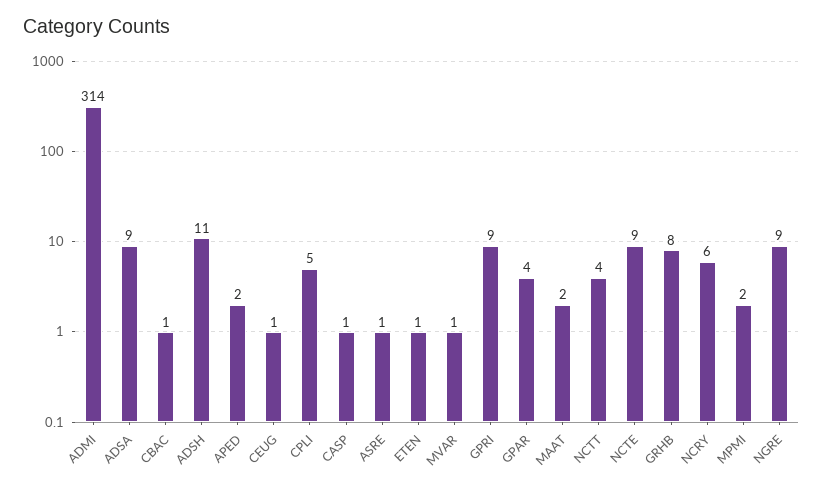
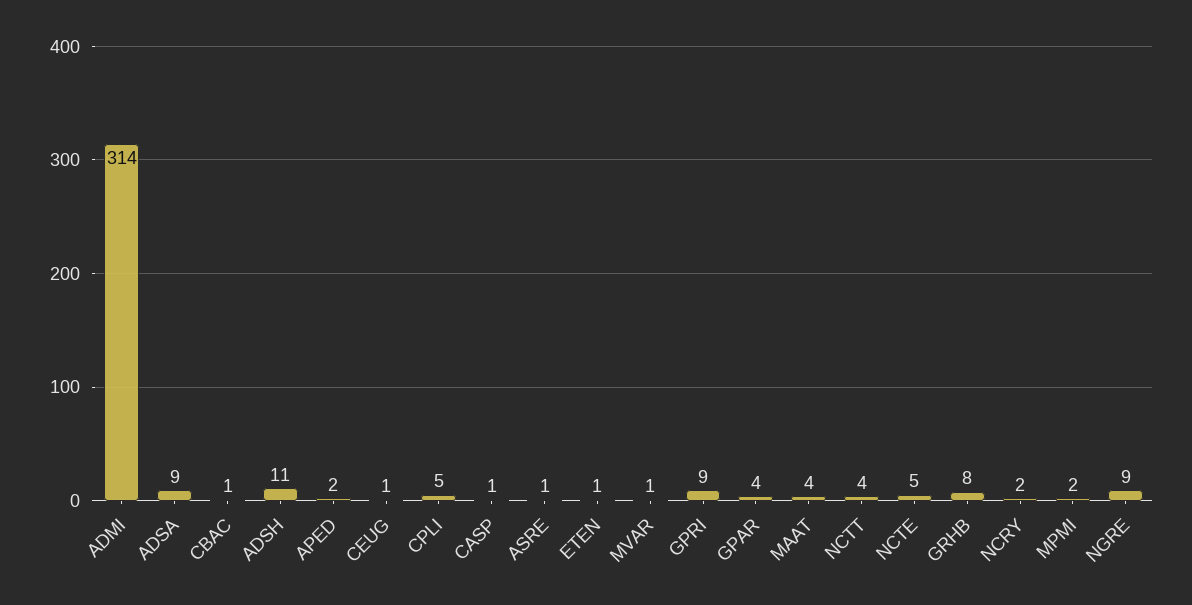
  {
    "ADMI": 314,
    "ADSA": 9,
    "CBAC": 1,
    "ADSH": 11,
    "APED": 2,
    "CEUG": 1,
    "CPLI": 5,
    "CASP": 1,
    "ASRE": 1,
    "ETEN": 1,
    "MVAR": 1,
    "GPRI": 9,
    "GPAR": 4,
-   "MAAT": 2,
+   "MAAT": 4,
    "NCTT": 4,
-   "NCTE": 9,
+   "NCTE": 5,
    "GRHB": 8,
-   "NCRY": 6,
+   "NCRY": 2,
    "MPMI": 2,
    "NGRE": 9
  }

